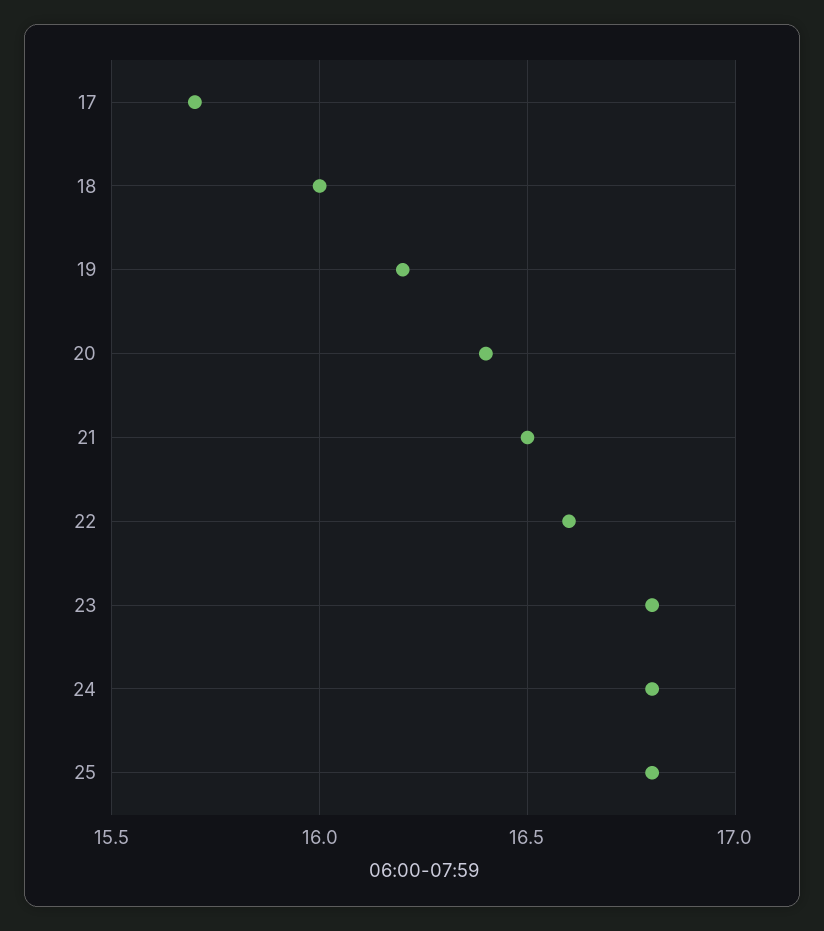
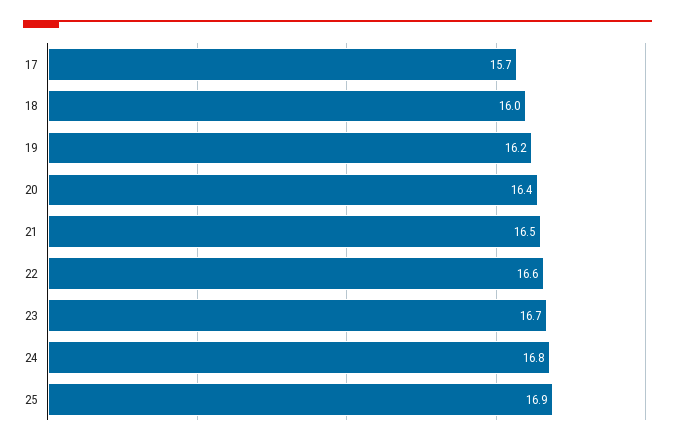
  {
    "17": 15.7,
    "18": 16,
    "19": 16.2,
    "20": 16.4,
    "21": 16.5,
    "22": 16.6,
-   "23": 16.8,
+   "23": 16.7,
    "24": 16.8,
-   "25": 16.8
+   "25": 16.9
  }

